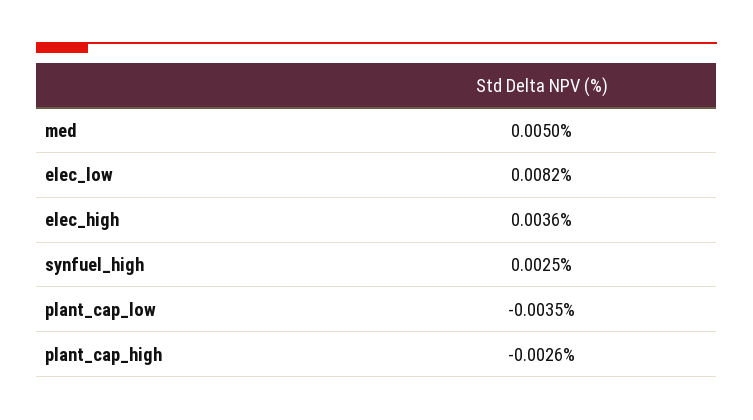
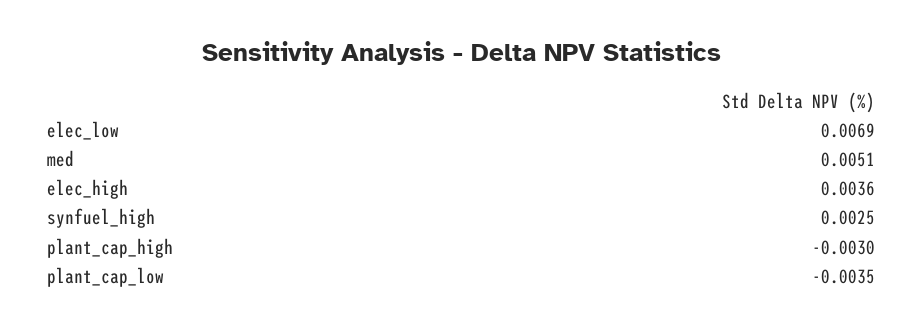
  {
-   "med": 0.005,
+   "med": 0.0051,
-   "elec_low": 0.0082,
+   "elec_low": 0.0069,
    "elec_high": 0.0036,
    "synfuel_high": 0.0025,
    "plant_cap_low": -0.0035,
-   "plant_cap_high": -0.0026
+   "plant_cap_high": -0.003
  }

